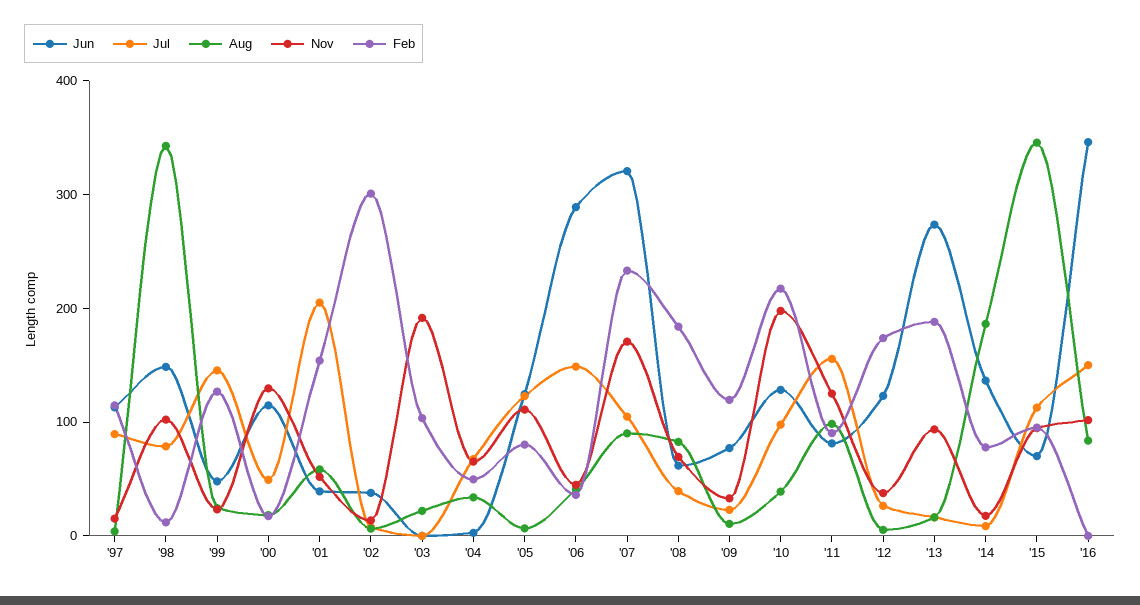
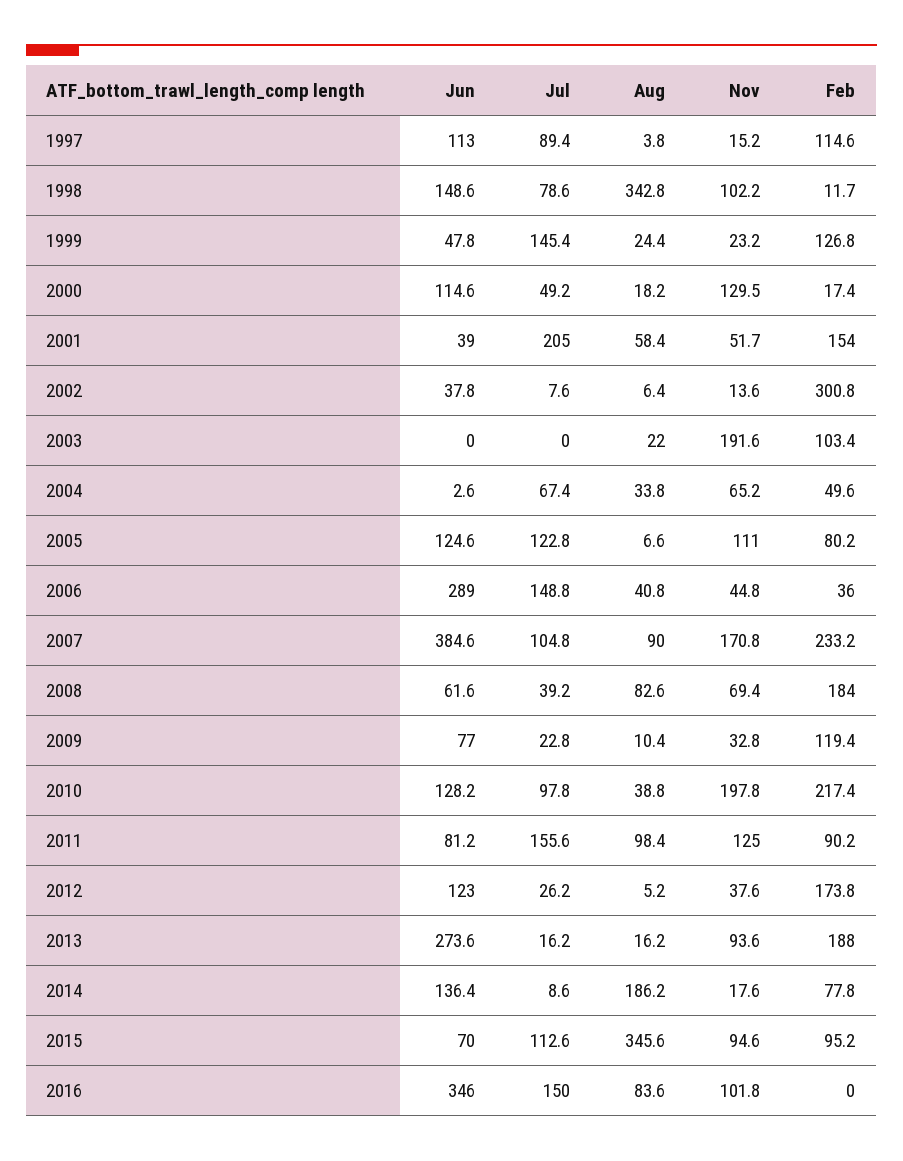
  {
    "Jun": {
      "'97": 113,
      "'98": 148.6,
      "'99": 47.8,
      "'00": 114.6,
      "'01": 39,
      "'02": 37.8,
      "'03": 0,
      "'04": 2.6,
      "'05": 124.6,
      "'06": 289,
-     "'07": 320,
+     "'07": 384.6,
      "'08": 61.6,
      "'09": 77,
      "'10": 128.2,
      "'11": 81.2,
      "'12": 123,
      "'13": 273.6,
      "'14": 136.4,
      "'15": 70,
      "'16": 346
    },
    "Jul": {
      "'97": 89.4,
      "'98": 78.6,
      "'99": 145.4,
      "'00": 49.2,
      "'01": 205,
      "'02": 7.6,
      "'03": 0,
      "'04": 67.4,
      "'05": 122.8,
      "'06": 148.8,
      "'07": 104.8,
      "'08": 39.2,
      "'09": 22.8,
      "'10": 97.8,
      "'11": 155.6,
      "'12": 26.2,
      "'13": 16.2,
      "'14": 8.6,
      "'15": 112.6,
      "'16": 150
    },
    "Aug": {
      "'97": 3.8,
      "'98": 342.8,
      "'99": 24.4,
      "'00": 18.2,
      "'01": 58.4,
      "'02": 6.4,
      "'03": 22,
      "'04": 33.8,
      "'05": 6.6,
      "'06": 40.8,
      "'07": 90,
      "'08": 82.6,
      "'09": 10.4,
      "'10": 38.8,
      "'11": 98.4,
      "'12": 5.2,
      "'13": 16.2,
      "'14": 186.2,
      "'15": 345.6,
      "'16": 83.6
    },
    "Nov": {
      "'97": 15.2,
      "'98": 102.2,
      "'99": 23.2,
      "'00": 129.5,
      "'01": 51.7,
      "'02": 13.6,
      "'03": 191.6,
      "'04": 65.2,
      "'05": 111,
      "'06": 44.8,
      "'07": 170.8,
      "'08": 69.4,
      "'09": 32.8,
      "'10": 197.8,
      "'11": 125,
      "'12": 37.6,
      "'13": 93.6,
      "'14": 17.6,
      "'15": 94.6,
      "'16": 101.8
    },
    "Feb": {
      "'97": 114.6,
      "'98": 11.7,
      "'99": 126.8,
      "'00": 17.4,
      "'01": 154,
      "'02": 300.8,
      "'03": 103.4,
      "'04": 49.6,
      "'05": 80.2,
      "'06": 36,
      "'07": 233.2,
      "'08": 184,
      "'09": 119.4,
      "'10": 217.4,
      "'11": 90.2,
      "'12": 173.8,
      "'13": 188,
      "'14": 77.8,
      "'15": 95.2,
      "'16": 0
    }
  }

